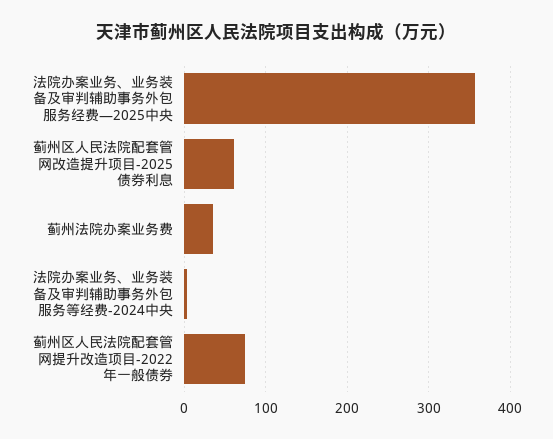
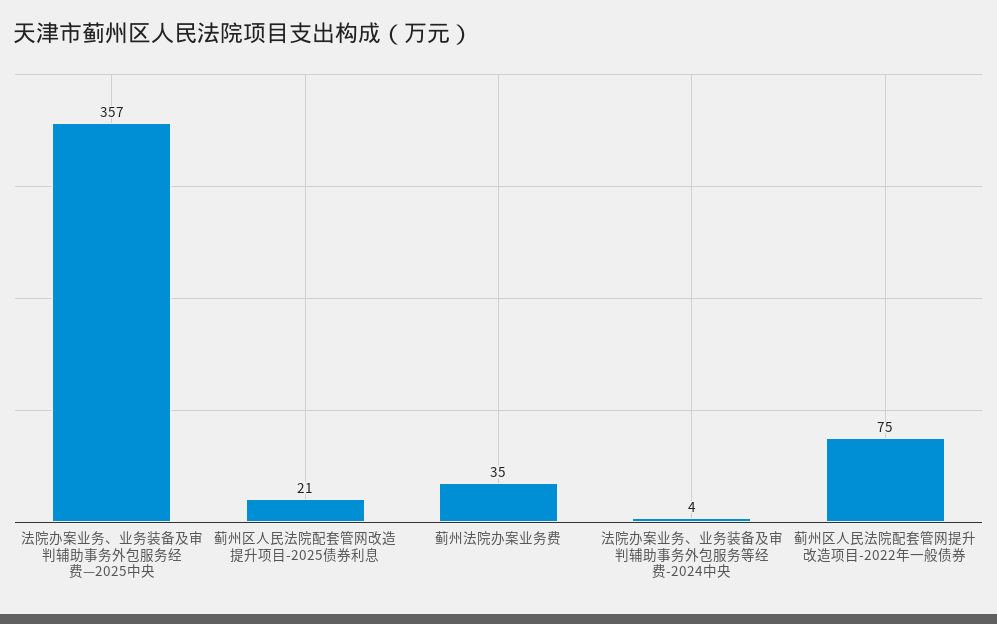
  {
    "法院办案业务、业务装备及审判辅助事务外包服务经费—2025中央": 357,
-   "蓟州区人民法院配套管网改造提升项目-2025债券利息": 60,
+   "蓟州区人民法院配套管网改造提升项目-2025债券利息": 21,
    "蓟州法院办案业务费": 35,
    "法院办案业务、业务装备及审判辅助事务外包服务等经费-2024中央": 4,
    "蓟州区人民法院配套管网提升改造项目-2022年一般债券": 75
  }

